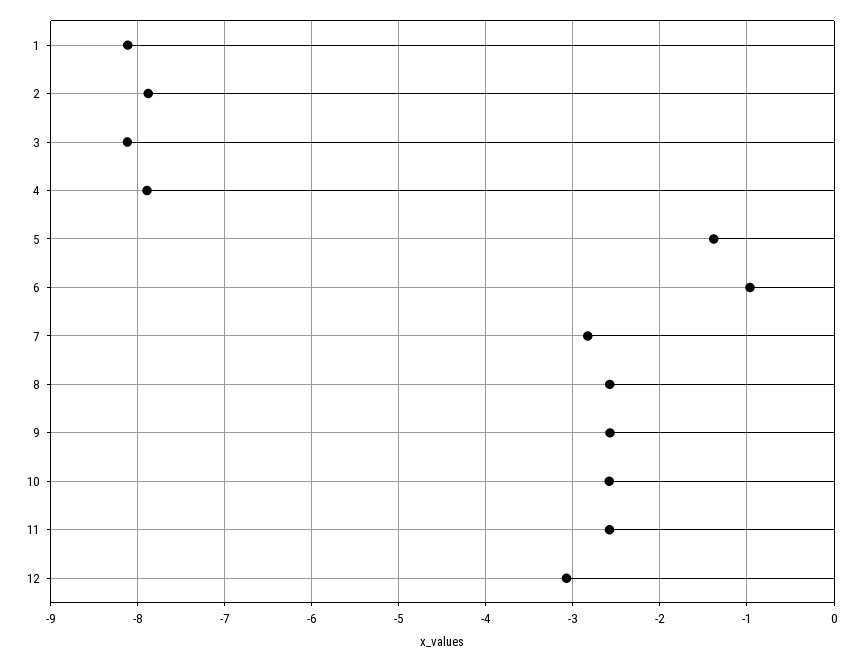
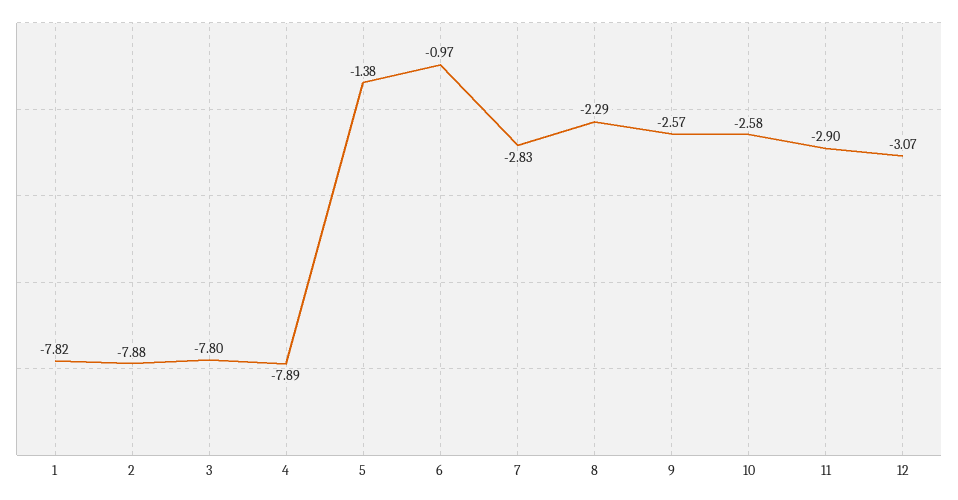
  {
-   "1": -8.1,
+   "1": -7.82,
    "2": -7.88,
-   "3": -8.1,
+   "3": -7.8,
    "4": -7.89,
    "5": -1.38,
    "6": -0.97,
    "7": -2.83,
-   "8": -2.6,
+   "8": -2.29,
    "9": -2.57,
    "10": -2.58,
-   "11": -2.6,
+   "11": -2.9,
    "12": -3.07
  }

